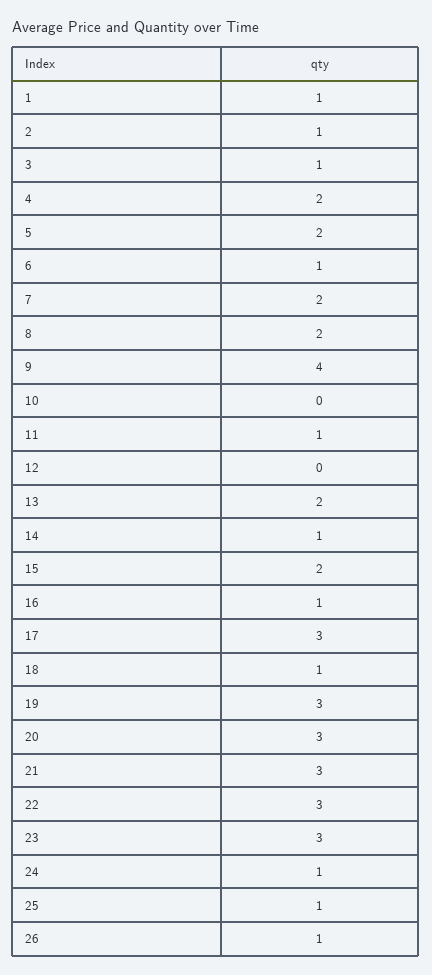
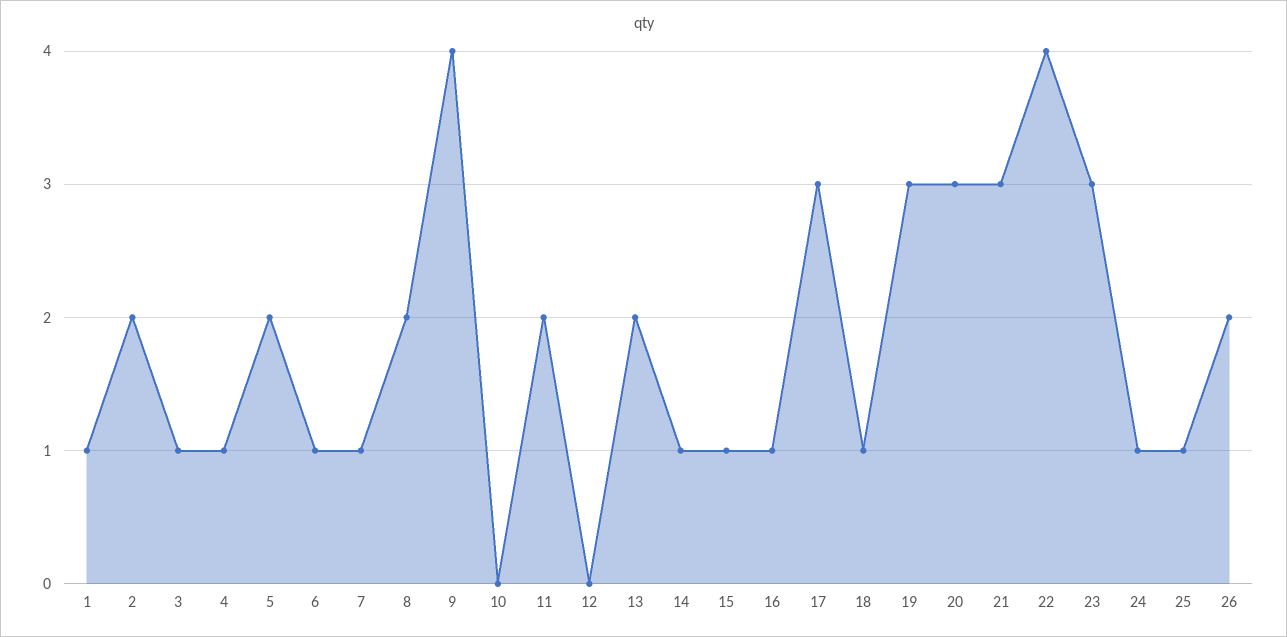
  {
    "1": 1,
-   "2": 1,
+   "2": 2,
    "3": 1,
-   "4": 2,
+   "4": 1,
    "5": 2,
    "6": 1,
-   "7": 2,
+   "7": 1,
    "8": 2,
    "9": 4,
    "10": 0,
-   "11": 1,
+   "11": 2,
    "12": 0,
    "13": 2,
    "14": 1,
-   "15": 2,
+   "15": 1,
    "16": 1,
    "17": 3,
    "18": 1,
    "19": 3,
    "20": 3,
    "21": 3,
-   "22": 3,
+   "22": 4,
    "23": 3,
    "24": 1,
    "25": 1,
-   "26": 1
+   "26": 2
  }

